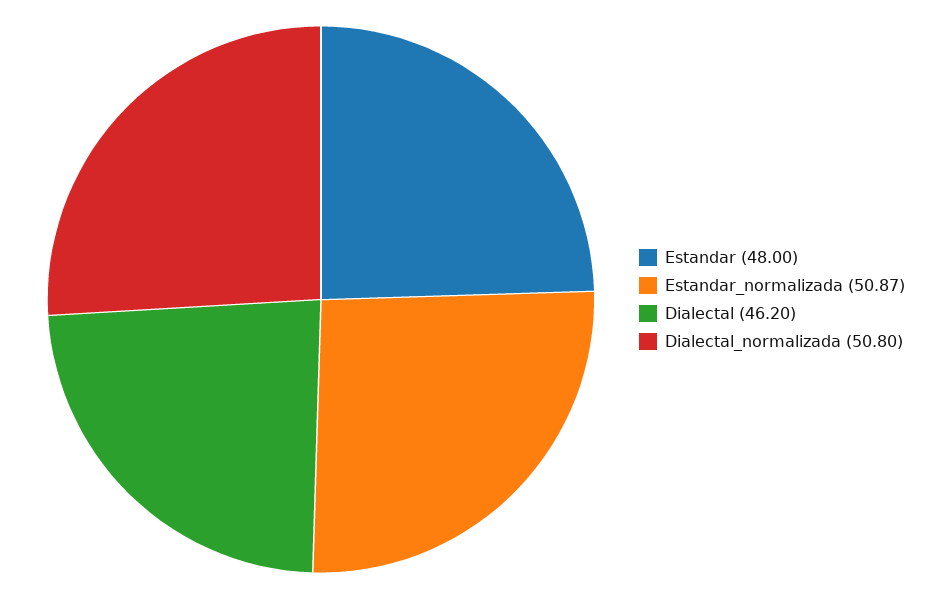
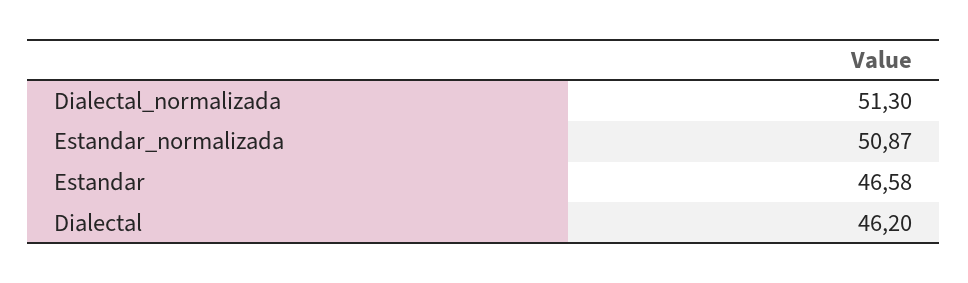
  {
-   "Estandar": 48,
+   "Estandar": 46.58,
    "Estandar_normalizada": 50.87,
    "Dialectal": 46.2,
-   "Dialectal_normalizada": 50.8
+   "Dialectal_normalizada": 51.3
  }

